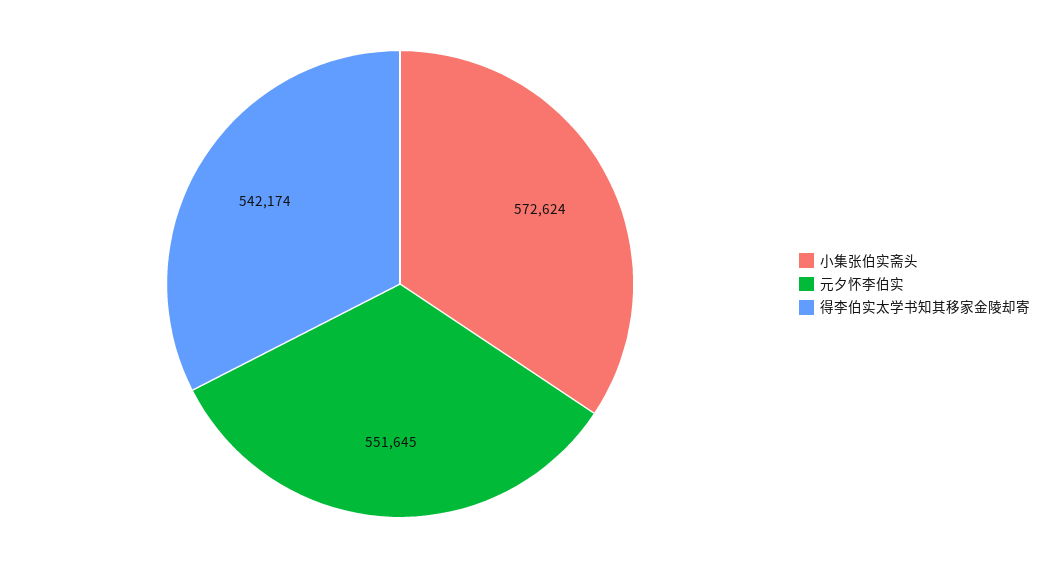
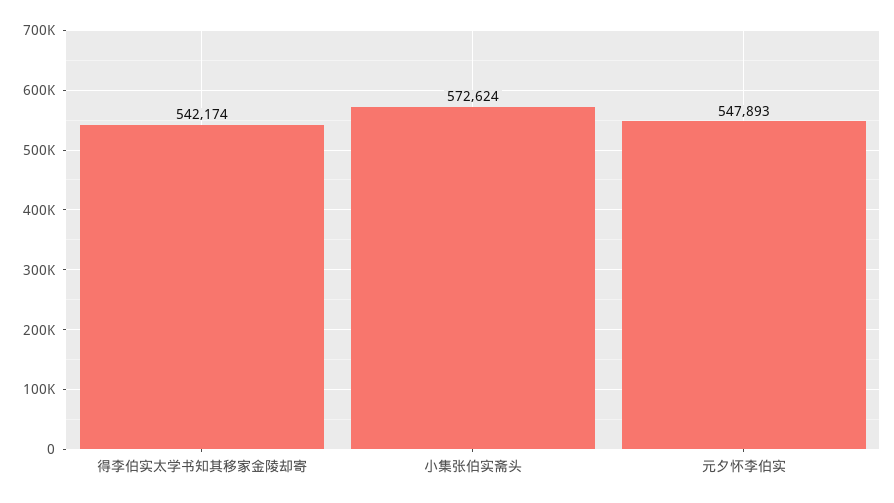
  {
    "小集张伯实斋头": 572624,
-   "元夕怀李伯实": 551645,
+   "元夕怀李伯实": 547893,
    "得李伯实太学书知其移家金陵却寄": 542174
  }

